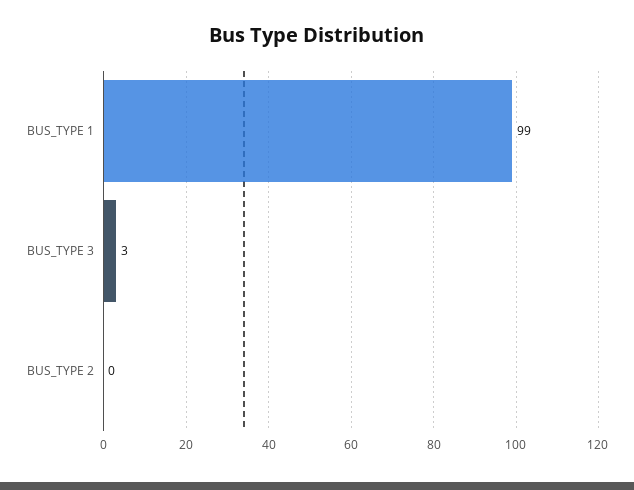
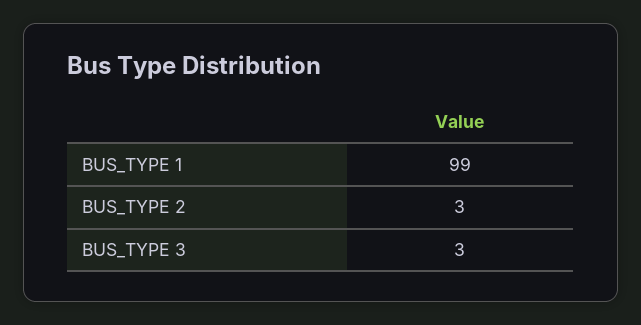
  {
    "BUS_TYPE 1": 99,
    "BUS_TYPE 3": 3,
-   "BUS_TYPE 2": 0
+   "BUS_TYPE 2": 3
  }

